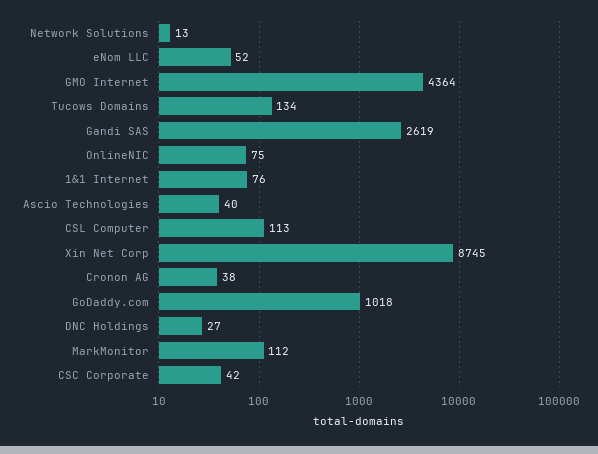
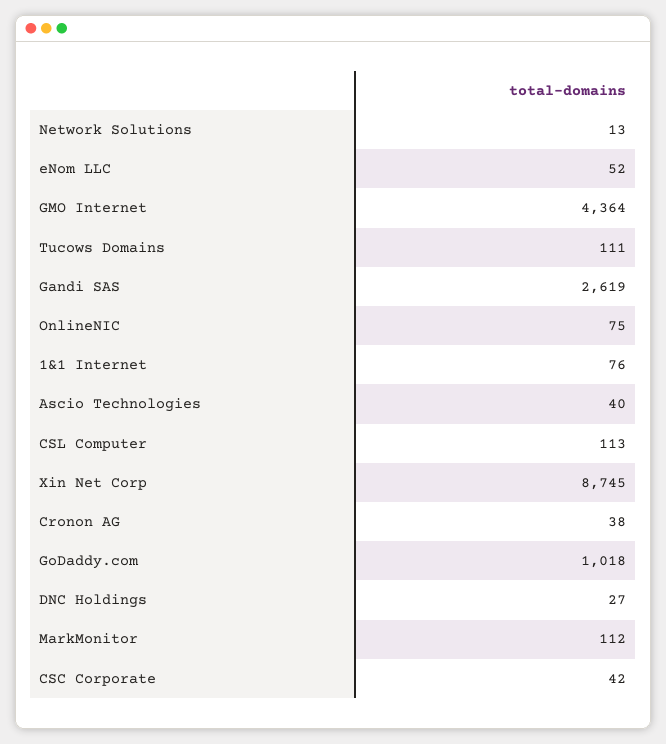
  {
    "Network Solutions": 13,
    "eNom LLC": 52,
    "GMO Internet": 4364,
-   "Tucows Domains": 134,
+   "Tucows Domains": 111,
    "Gandi SAS": 2619,
    "OnlineNIC": 75,
    "1&1 Internet": 76,
    "Ascio Technologies": 40,
    "CSL Computer": 113,
    "Xin Net Corp": 8745,
    "Cronon AG": 38,
    "GoDaddy.com": 1018,
    "DNC Holdings": 27,
    "MarkMonitor": 112,
    "CSC Corporate": 42
  }

